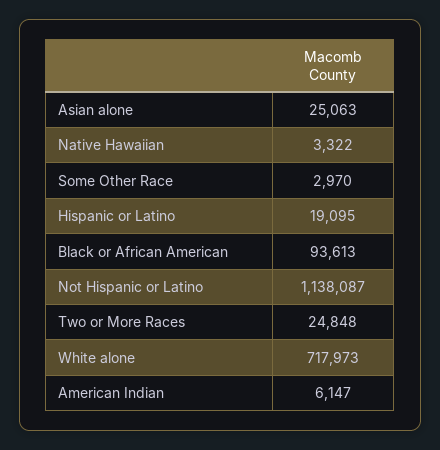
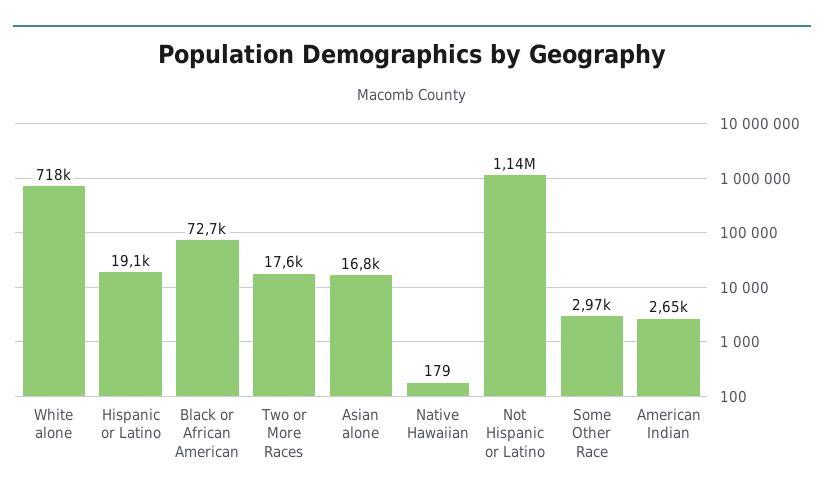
  {
-   "Asian alone": 25063,
+   "Asian alone": 16800,
-   "Native Hawaiian": 3322,
+   "Native Hawaiian": 179,
    "Some Other Race": 2970,
    "Hispanic or Latino": 19095,
-   "Black or African American": 93613,
+   "Black or African American": 72700,
    "Not Hispanic or Latino": 1138087,
-   "Two or More Races": 24848,
+   "Two or More Races": 17600,
    "White alone": 717973,
-   "American Indian": 6147
+   "American Indian": 2650
  }

